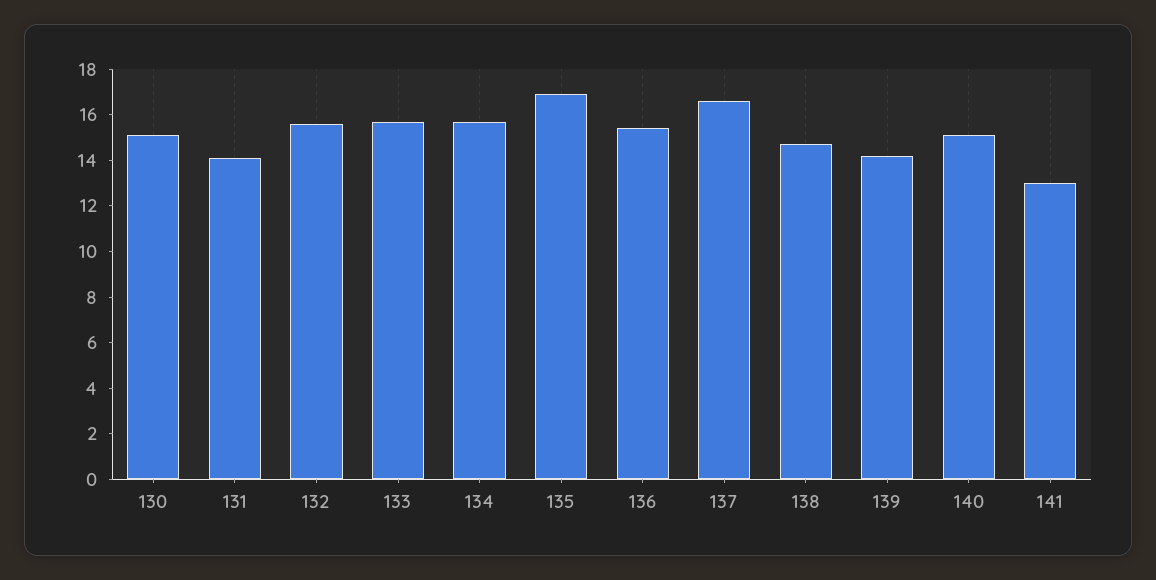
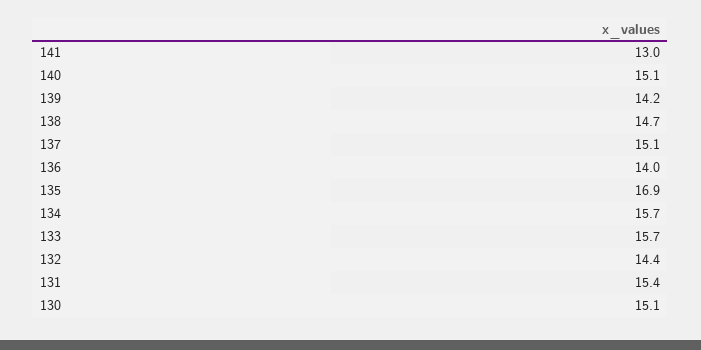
  {
    "130": 15.1,
-   "131": 14,
+   "131": 15.4,
-   "132": 15.5,
+   "132": 14.4,
    "133": 15.7,
    "134": 15.7,
    "135": 16.9,
-   "136": 15.5,
+   "136": 14,
-   "137": 16.5,
+   "137": 15.1,
    "138": 14.7,
    "139": 14.2,
    "140": 15.1,
    "141": 13
  }

